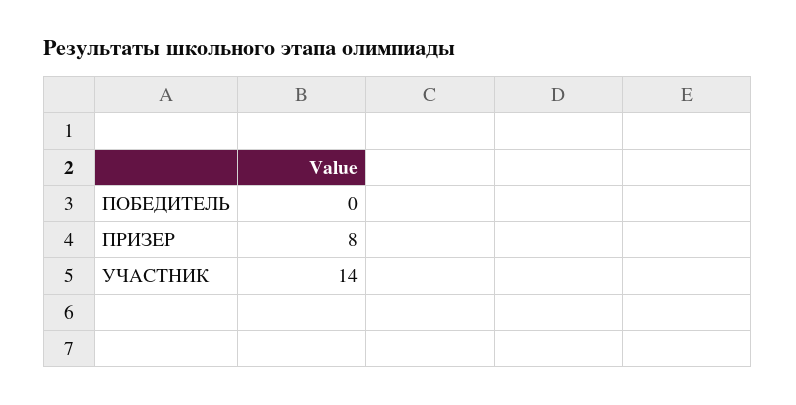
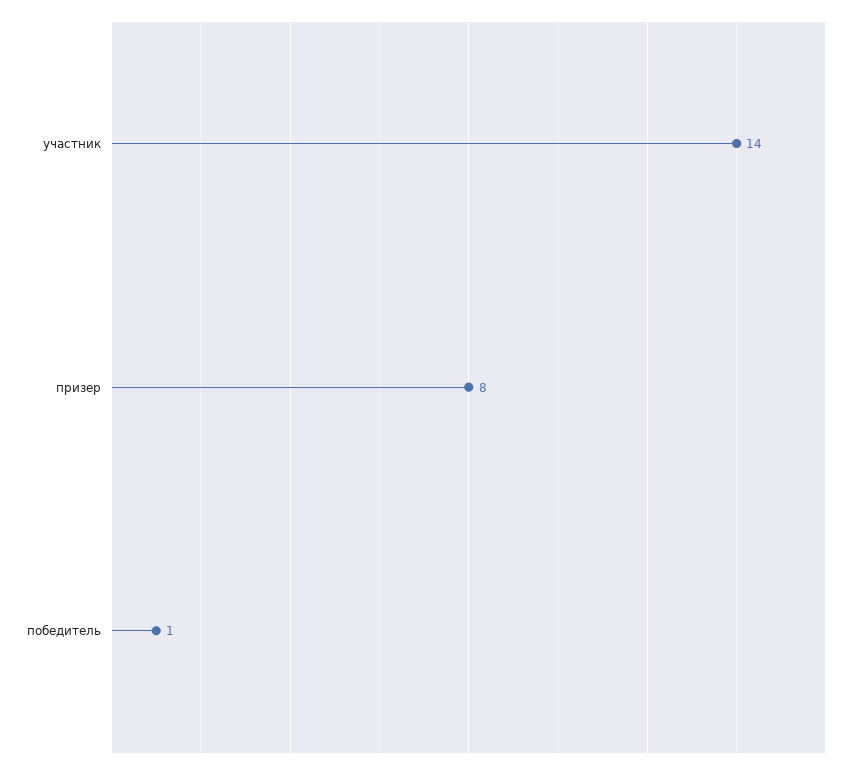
  {
-   "ПОБЕДИТЕЛЬ": 0,
+   "ПОБЕДИТЕЛЬ": 1,
    "ПРИЗЕР": 8,
    "УЧАСТНИК": 14
  }

